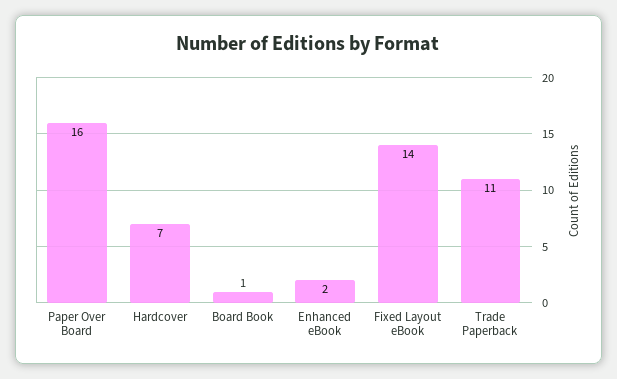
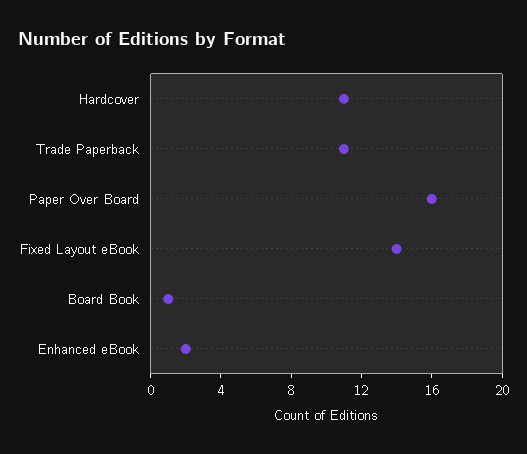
  {
    "Paper Over Board": 16,
-   "Hardcover": 7,
+   "Hardcover": 11,
    "Board Book": 1,
    "Enhanced eBook": 2,
    "Fixed Layout eBook": 14,
    "Trade Paperback": 11
  }

